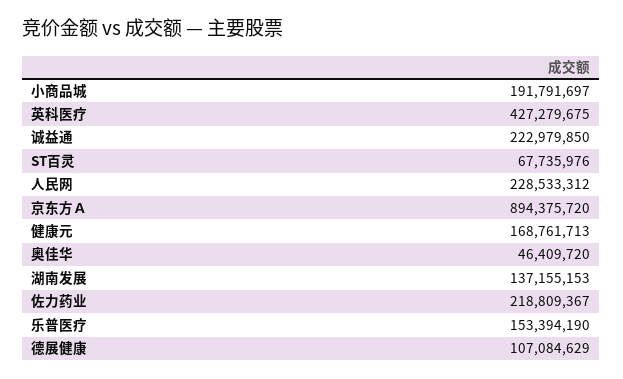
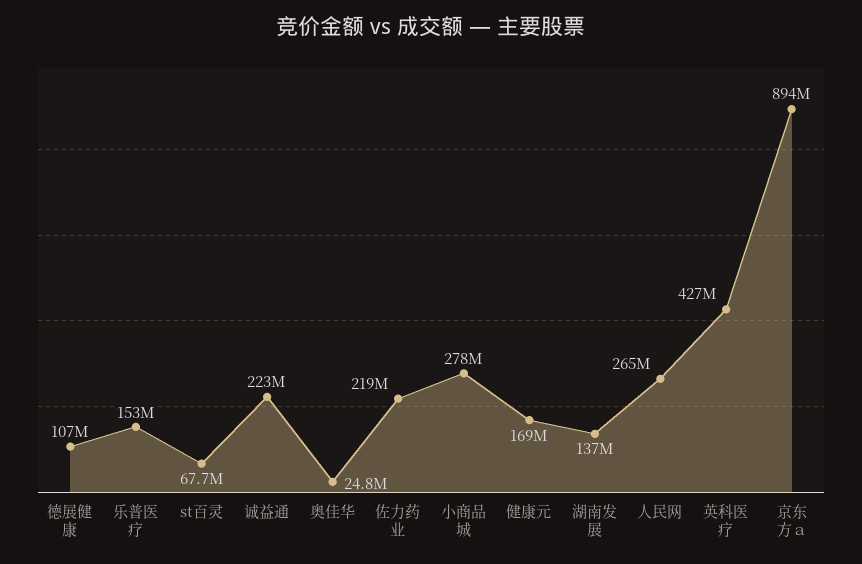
  {
-   "小商品城": 191791697,
+   "小商品城": 278000000,
    "英科医疗": 427279675,
    "诚益通": 222979850,
    "ST百灵": 67735976,
-   "人民网": 228533312,
+   "人民网": 265000000,
    "京东方Ａ": 894375720,
    "健康元": 168761713,
-   "奥佳华": 46409720,
+   "奥佳华": 24800000,
    "湖南发展": 137155153,
    "佐力药业": 218809367,
    "乐普医疗": 153394190,
    "德展健康": 107084629
  }

